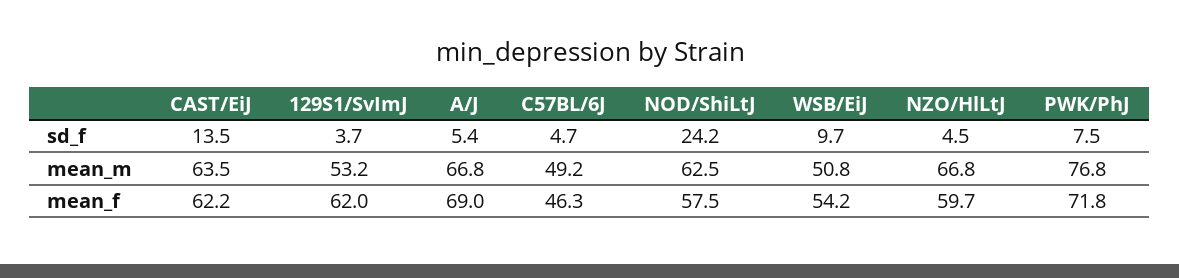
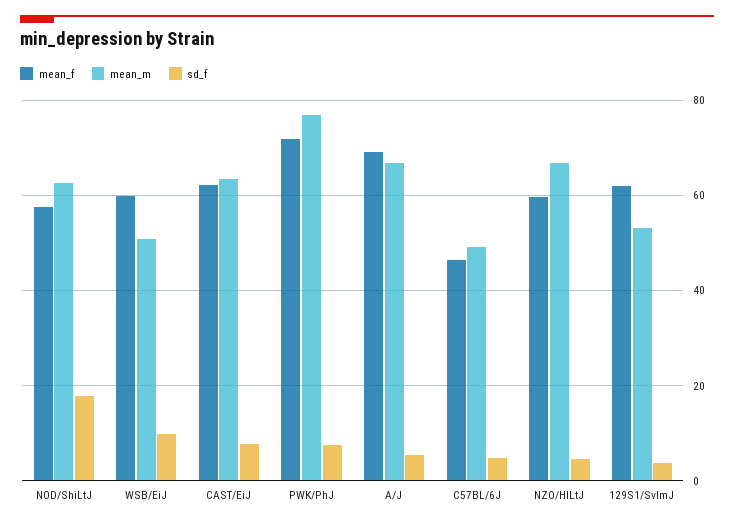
  {
    "sd_f": {
-     "CAST/EiJ": 13.5,
+     "CAST/EiJ": 8,
      "129S1/SvImJ": 3.7,
      "A/J": 5.4,
      "C57BL/6J": 4.7,
-     "NOD/ShiLtJ": 24.2,
+     "NOD/ShiLtJ": 18,
      "WSB/EiJ": 9.7,
      "NZO/HlLtJ": 4.5,
      "PWK/PhJ": 7.5
    },
    "mean_m": {
      "CAST/EiJ": 63.5,
      "129S1/SvImJ": 53.2,
      "A/J": 66.8,
      "C57BL/6J": 49.2,
      "NOD/ShiLtJ": 62.5,
      "WSB/EiJ": 50.8,
      "NZO/HlLtJ": 66.8,
      "PWK/PhJ": 76.8
    },
    "mean_f": {
      "CAST/EiJ": 62.2,
      "129S1/SvImJ": 62,
      "A/J": 69,
      "C57BL/6J": 46.3,
      "NOD/ShiLtJ": 57.5,
-     "WSB/EiJ": 54.2,
+     "WSB/EiJ": 60,
      "NZO/HlLtJ": 59.7,
      "PWK/PhJ": 71.8
    }
  }

